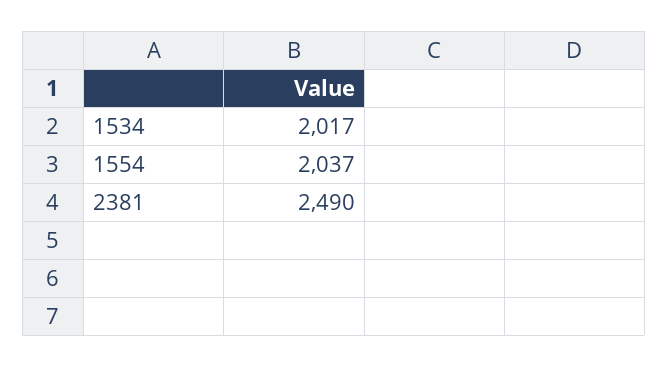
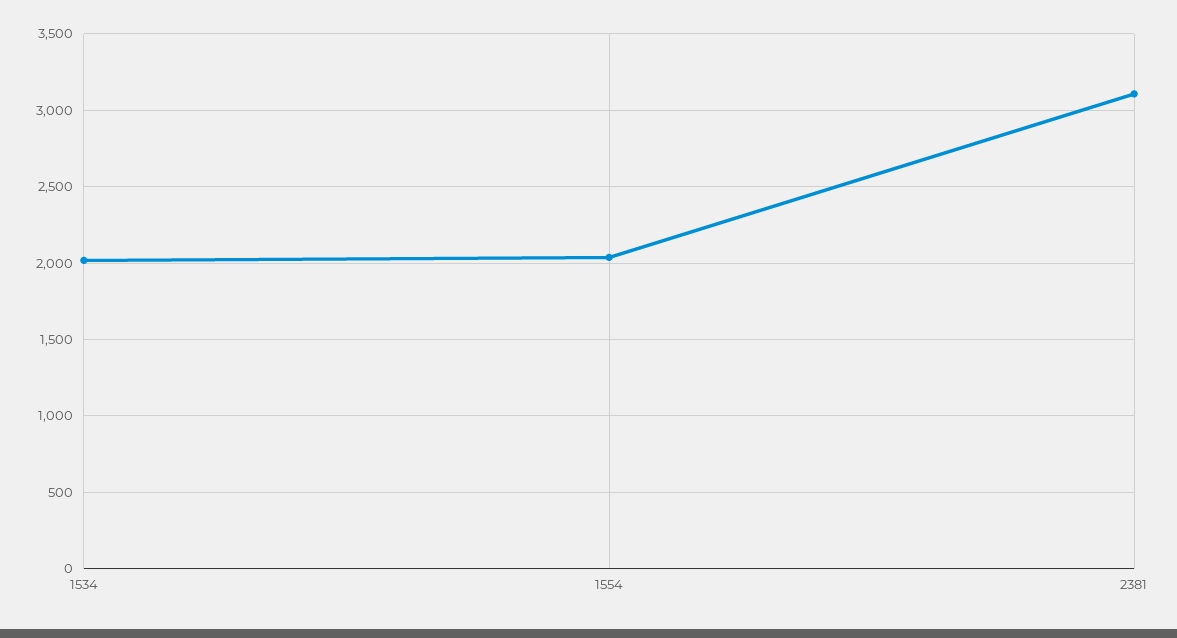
  {
    "1534": 2017,
    "1554": 2037,
-   "2381": 2490
+   "2381": 3100
  }

